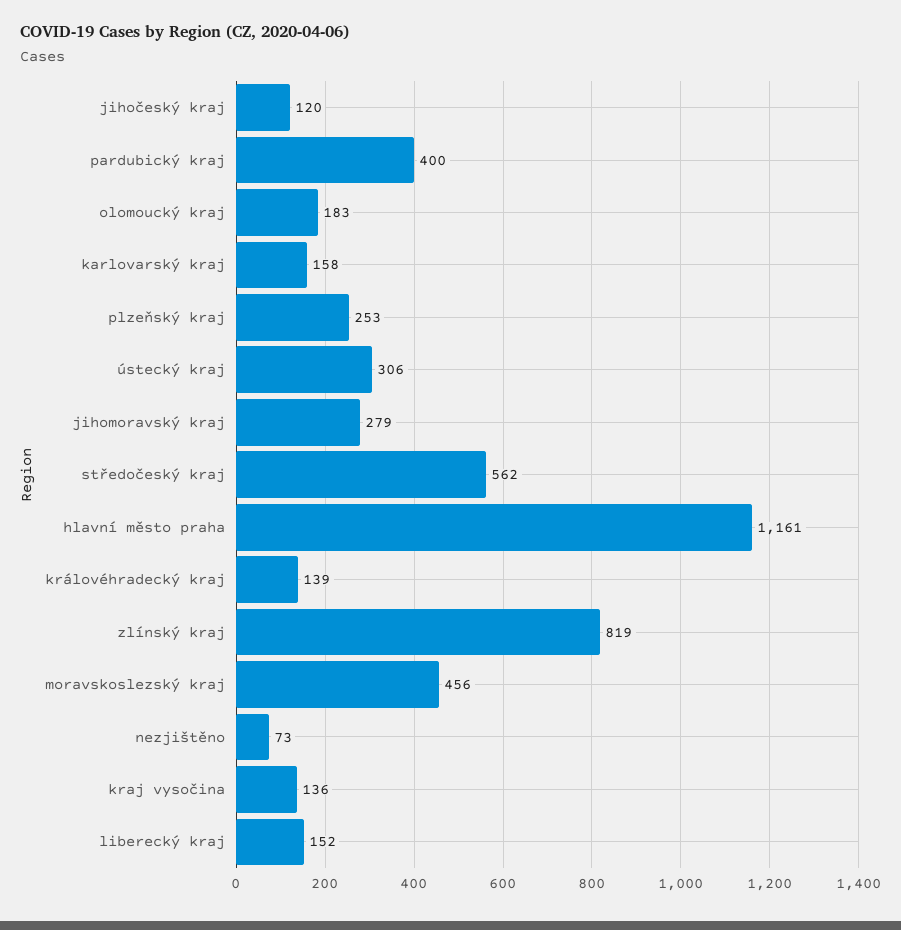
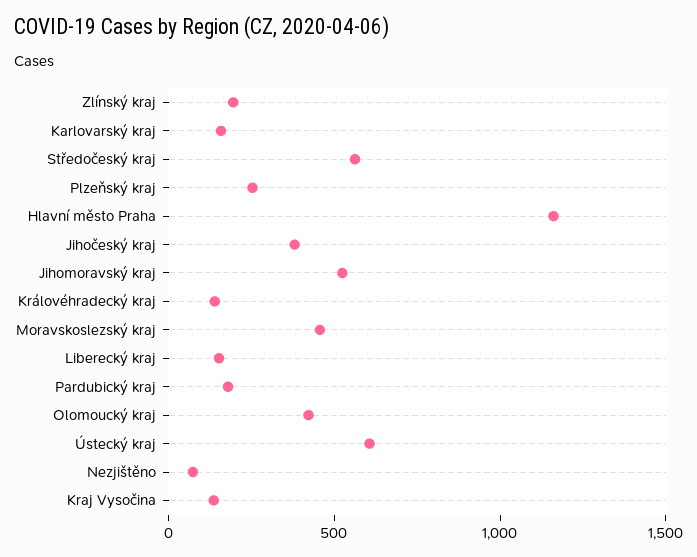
  {
-   "jihočeský kraj": 120,
+   "jihočeský kraj": 400,
-   "pardubický kraj": 400,
+   "pardubický kraj": 200,
-   "olomoucký kraj": 183,
+   "olomoucký kraj": 400,
    "karlovarský kraj": 158,
    "plzeňský kraj": 253,
-   "ústecký kraj": 306,
+   "ústecký kraj": 600,
-   "jihomoravský kraj": 279,
+   "jihomoravský kraj": 500,
    "středočeský kraj": 562,
    "hlavní město praha": 1161,
    "královéhradecký kraj": 139,
-   "zlínský kraj": 819,
+   "zlínský kraj": 200,
    "moravskoslezský kraj": 456,
    "nezjištěno": 73,
    "kraj vysočina": 136,
    "liberecký kraj": 152
  }

